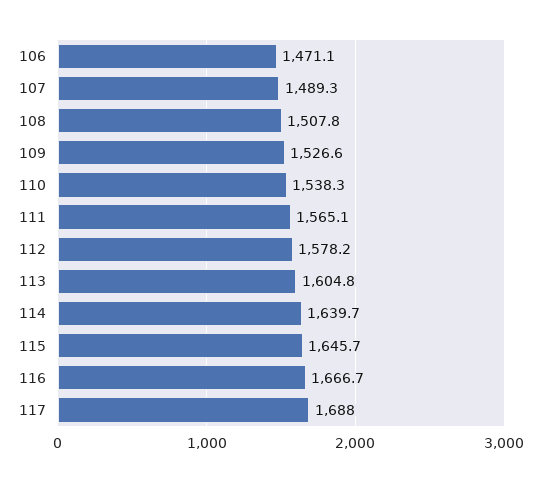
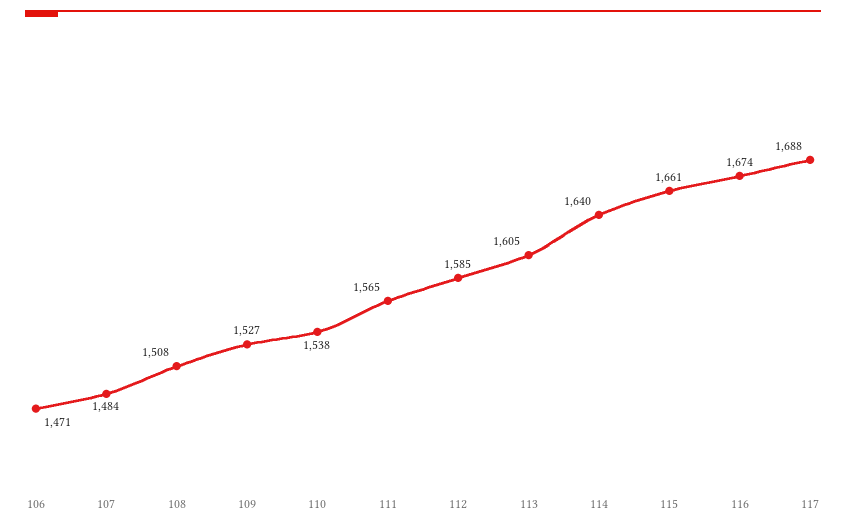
  {
    "106": 1471.1,
-   "107": 1489.3,
+   "107": 1484,
    "108": 1507.8,
    "109": 1526.6,
    "110": 1538.3,
    "111": 1565.1,
-   "112": 1578.2,
+   "112": 1585,
    "113": 1604.8,
    "114": 1639.7,
-   "115": 1645.7,
+   "115": 1661,
-   "116": 1666.7,
+   "116": 1674,
    "117": 1688
  }

